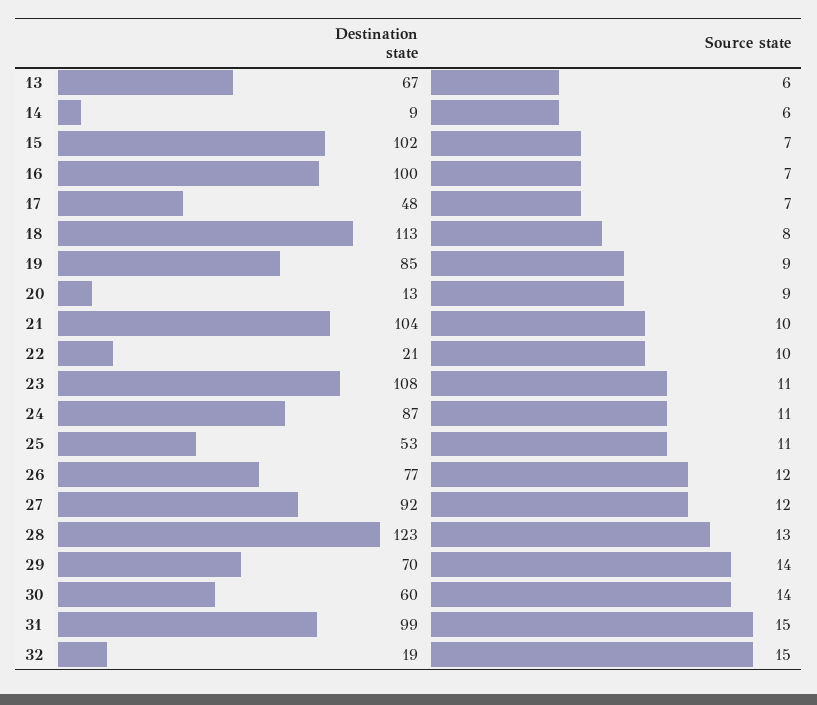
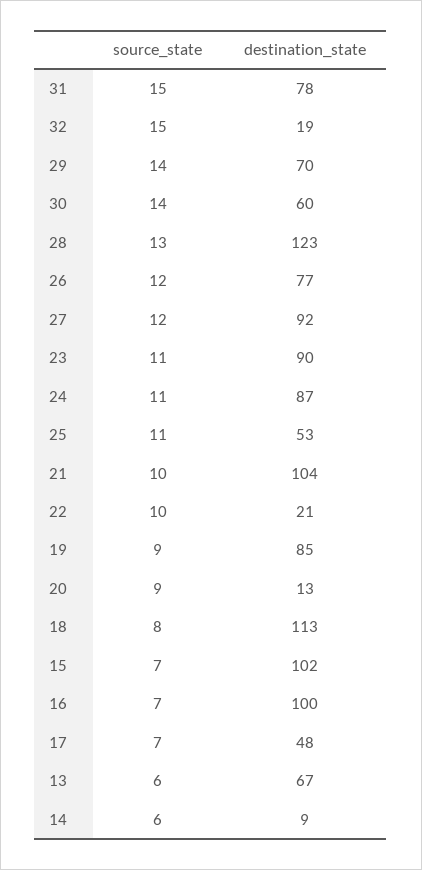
  {
    "Destination state": {
      "13": 67,
      "14": 9,
      "15": 102,
      "16": 100,
      "17": 48,
      "18": 113,
      "19": 85,
      "20": 13,
      "21": 104,
      "22": 21,
-     "23": 108,
+     "23": 90,
      "24": 87,
      "25": 53,
      "26": 77,
      "27": 92,
      "28": 123,
      "29": 70,
      "30": 60,
-     "31": 99,
+     "31": 78,
      "32": 19
    },
    "Source state": {
      "13": 6,
      "14": 6,
      "15": 7,
      "16": 7,
      "17": 7,
      "18": 8,
      "19": 9,
      "20": 9,
      "21": 10,
      "22": 10,
      "23": 11,
      "24": 11,
      "25": 11,
      "26": 12,
      "27": 12,
      "28": 13,
      "29": 14,
      "30": 14,
      "31": 15,
      "32": 15
    }
  }

